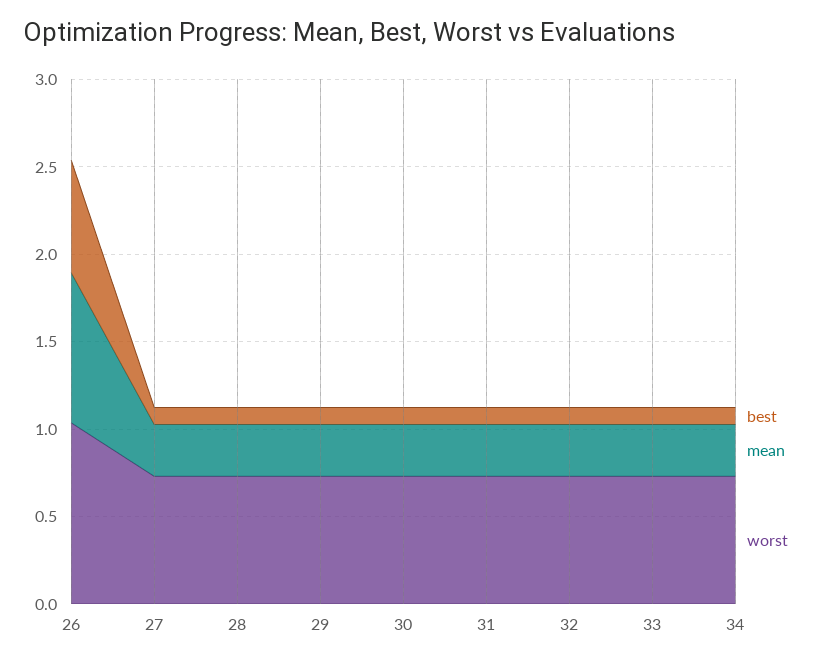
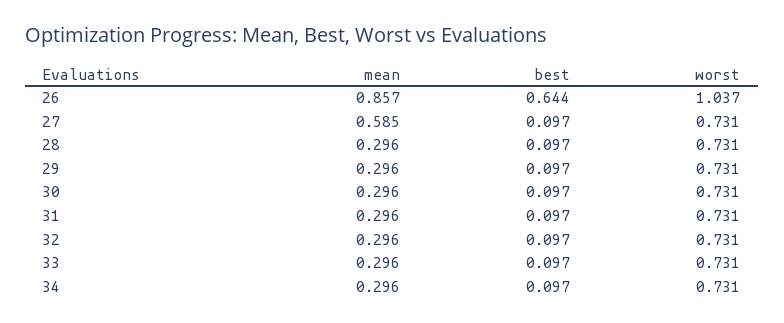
  {
    "best": {
      "26": 0.644,
      "27": 0.097,
      "28": 0.097,
      "29": 0.097,
      "30": 0.097,
      "31": 0.097,
      "32": 0.097,
      "33": 0.097,
      "34": 0.097
    },
    "mean": {
      "26": 0.857,
-     "27": 0.3,
+     "27": 0.585,
      "28": 0.296,
      "29": 0.296,
      "30": 0.296,
      "31": 0.296,
      "32": 0.296,
      "33": 0.296,
      "34": 0.296
    },
    "worst": {
      "26": 1.037,
      "27": 0.731,
      "28": 0.731,
      "29": 0.731,
      "30": 0.731,
      "31": 0.731,
      "32": 0.731,
      "33": 0.731,
      "34": 0.731
    }
  }

